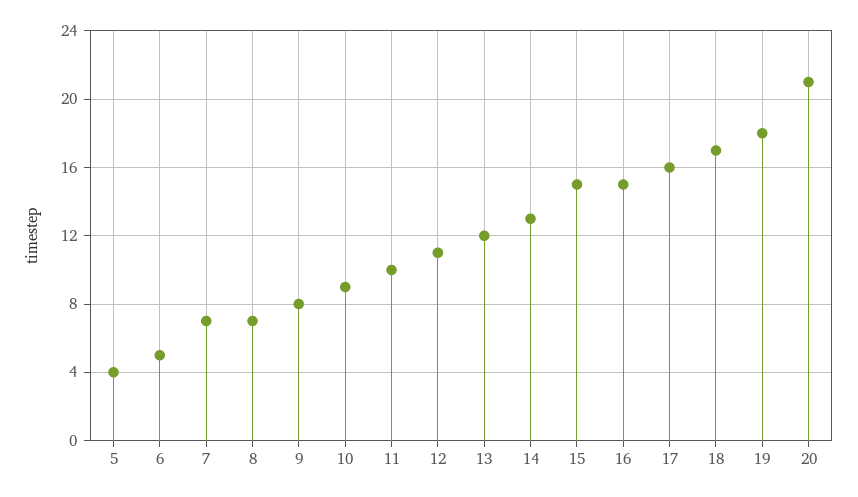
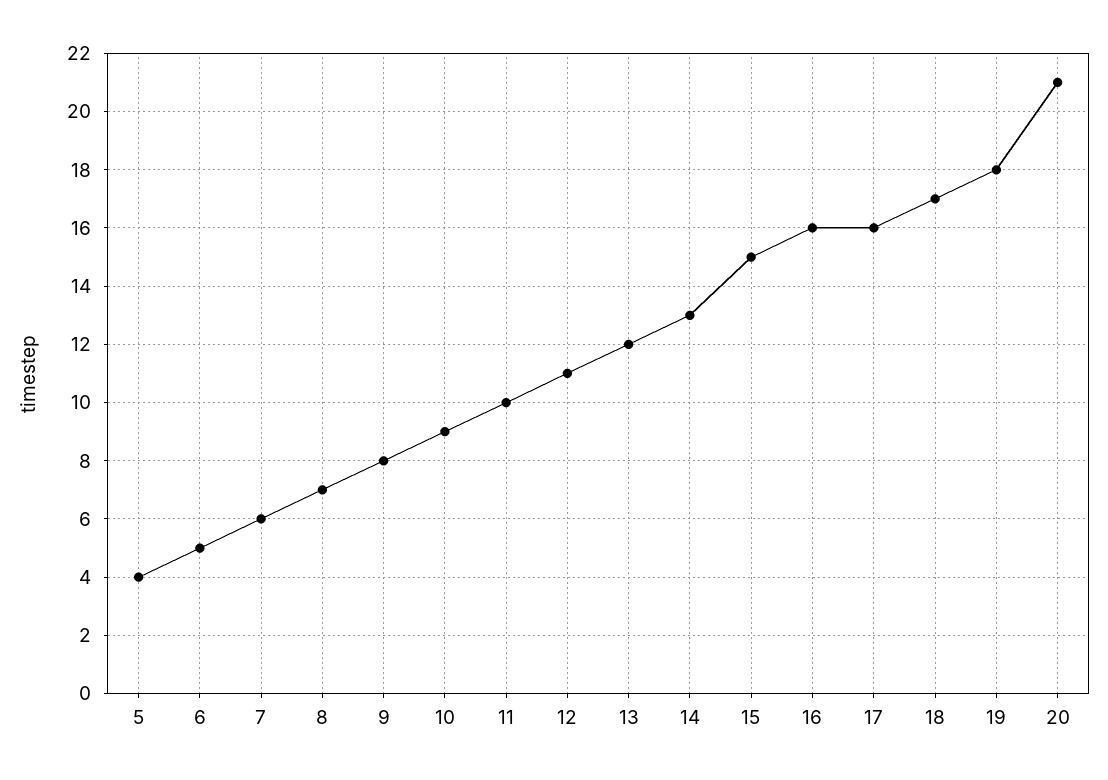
  {
    "5": 4,
    "6": 5,
-   "7": 7,
+   "7": 6,
    "8": 7,
    "9": 8,
    "10": 9,
    "11": 10,
    "12": 11,
    "13": 12,
    "14": 13,
    "15": 15,
-   "16": 15,
+   "16": 16,
    "17": 16,
    "18": 17,
    "19": 18,
    "20": 21
  }

